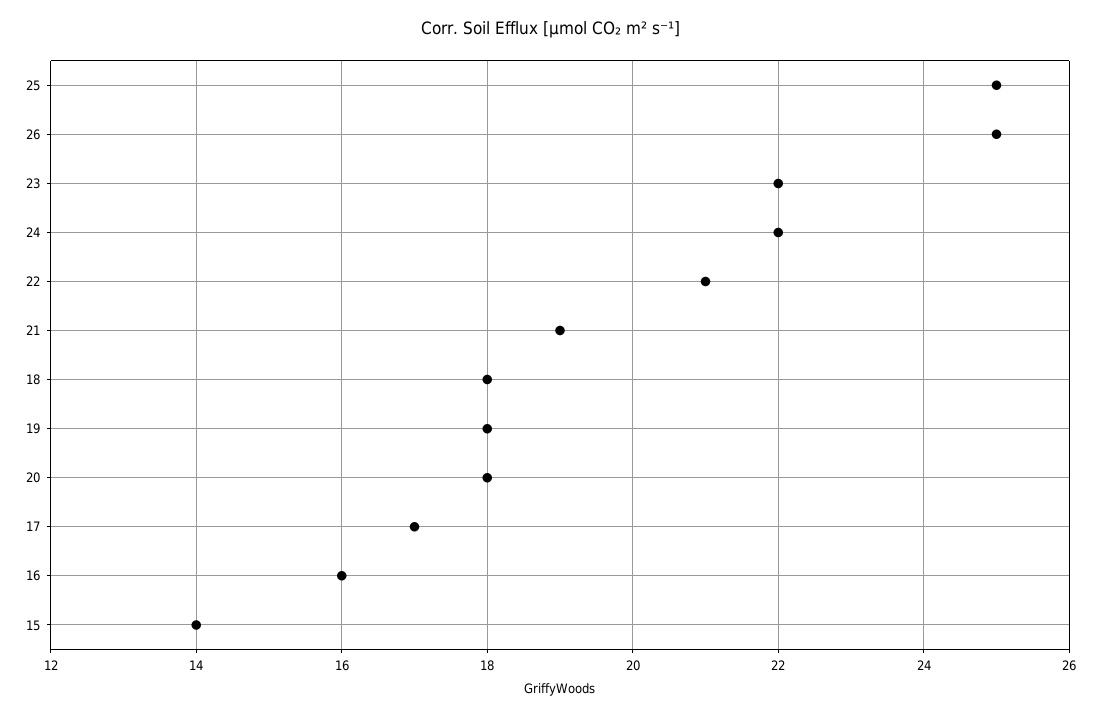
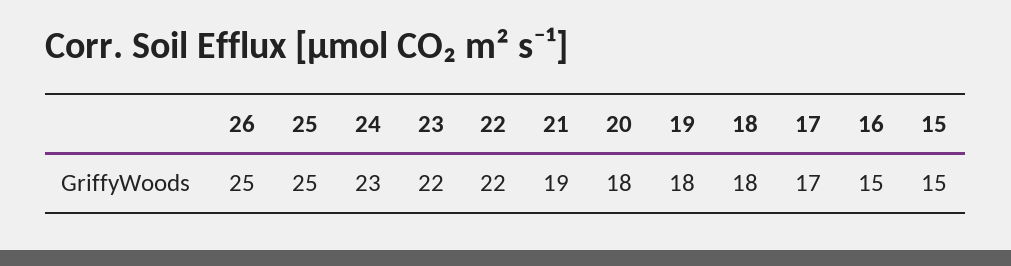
  {
    "25": 25,
    "26": 25,
    "23": 22,
-   "24": 22,
+   "24": 23,
-   "22": 21,
+   "22": 22,
    "21": 19,
    "18": 18,
    "19": 18,
    "20": 18,
    "17": 17,
-   "16": 16,
+   "16": 15,
-   "15": 14
+   "15": 15
  }

